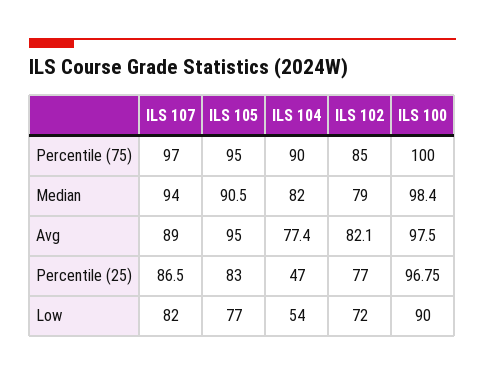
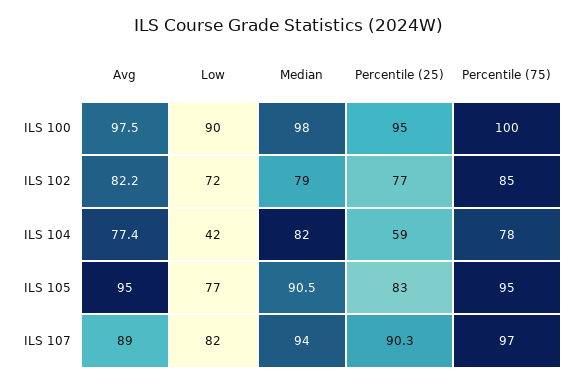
  {
    "ILS 107": {
      "Percentile (75)": 97,
      "Median": 94,
      "Avg": 89,
-     "Percentile (25)": 86.5,
+     "Percentile (25)": 90.3,
      "Low": 82
    },
    "ILS 105": {
      "Percentile (75)": 95,
      "Median": 90.5,
      "Avg": 95,
      "Percentile (25)": 83,
      "Low": 77
    },
    "ILS 104": {
-     "Percentile (75)": 90,
+     "Percentile (75)": 78,
      "Median": 82,
      "Avg": 77.4,
-     "Percentile (25)": 47,
+     "Percentile (25)": 59,
-     "Low": 54
+     "Low": 42
    },
    "ILS 102": {
      "Percentile (75)": 85,
      "Median": 79,
-     "Avg": 82.1,
+     "Avg": 82.2,
      "Percentile (25)": 77,
      "Low": 72
    },
    "ILS 100": {
      "Percentile (75)": 100,
-     "Median": 98.4,
+     "Median": 98,
      "Avg": 97.5,
-     "Percentile (25)": 96.75,
+     "Percentile (25)": 95,
      "Low": 90
    }
  }

